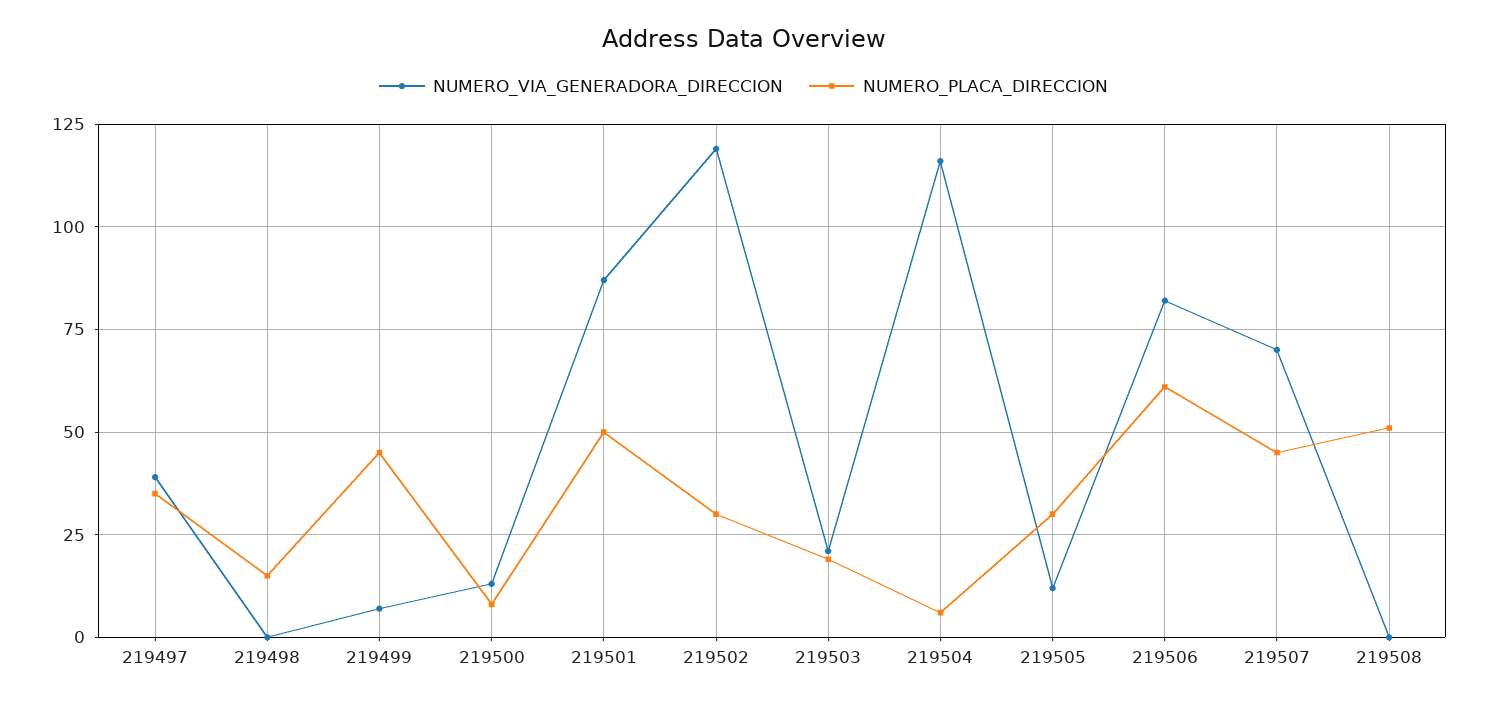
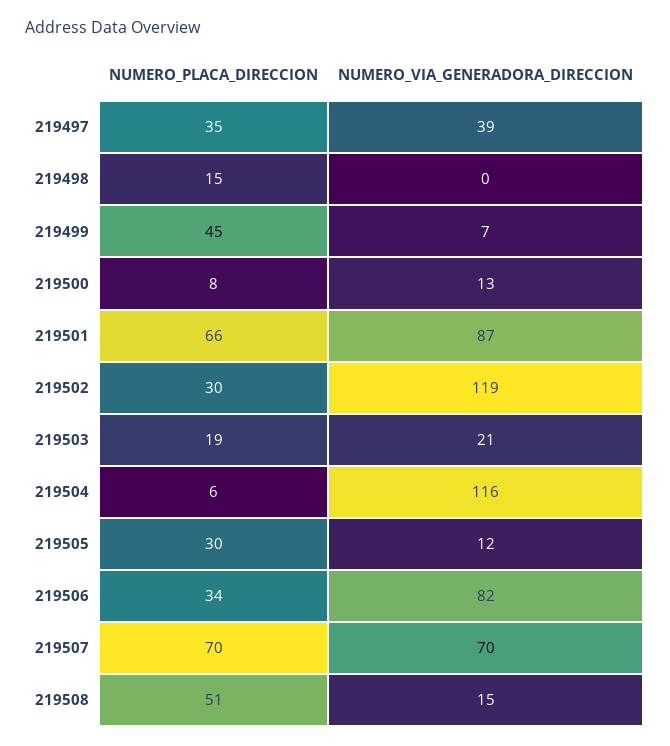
  {
    "NUMERO_VIA_GENERADORA_DIRECCION": {
      "219497": 39,
      "219498": 0,
      "219499": 7,
      "219500": 13,
      "219501": 87,
      "219502": 119,
      "219503": 21,
      "219504": 116,
      "219505": 12,
      "219506": 82,
      "219507": 70,
-     "219508": 0
+     "219508": 15
    },
    "NUMERO_PLACA_DIRECCION": {
      "219497": 35,
      "219498": 15,
      "219499": 45,
      "219500": 8,
-     "219501": 50,
+     "219501": 66,
      "219502": 30,
      "219503": 19,
      "219504": 6,
      "219505": 30,
-     "219506": 60,
+     "219506": 34,
-     "219507": 45,
+     "219507": 70,
      "219508": 51
    }
  }

